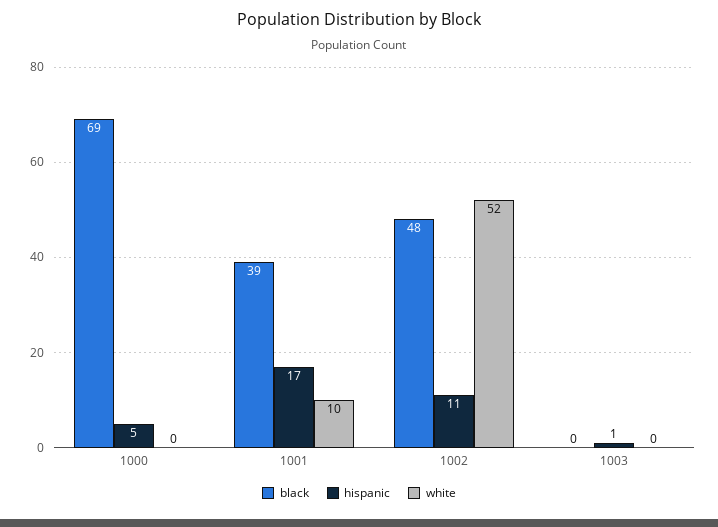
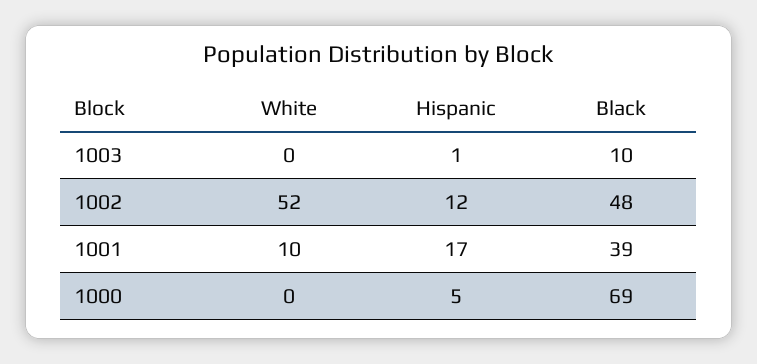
  {
    "black": {
      "1000": 69,
      "1001": 39,
      "1002": 48,
-     "1003": 0
+     "1003": 10
    },
    "hispanic": {
      "1000": 5,
      "1001": 17,
-     "1002": 11,
+     "1002": 12,
      "1003": 1
    },
    "white": {
      "1000": 0,
      "1001": 10,
      "1002": 52,
      "1003": 0
    }
  }

